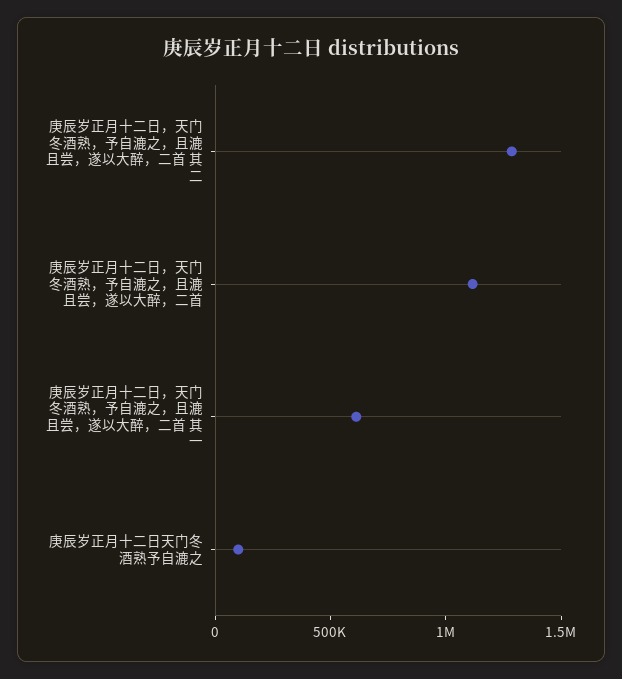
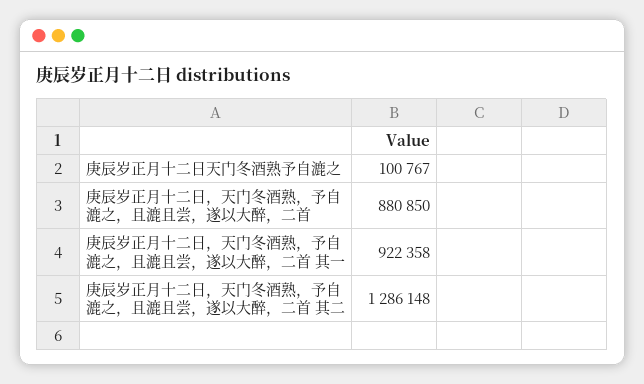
  {
    "庚辰岁正月十二日，天门冬酒熟，予自漉之，且漉且尝，遂以大醉，二首 其二": 1286148,
-   "庚辰岁正月十二日，天门冬酒熟，予自漉之，且漉且尝，遂以大醉，二首": 1100000,
+   "庚辰岁正月十二日，天门冬酒熟，予自漉之，且漉且尝，遂以大醉，二首": 880850,
-   "庚辰岁正月十二日，天门冬酒熟，予自漉之，且漉且尝，遂以大醉，二首 其一": 600000,
+   "庚辰岁正月十二日，天门冬酒熟，予自漉之，且漉且尝，遂以大醉，二首 其一": 922358,
    "庚辰岁正月十二日天门冬酒熟予自漉之": 100767
  }

